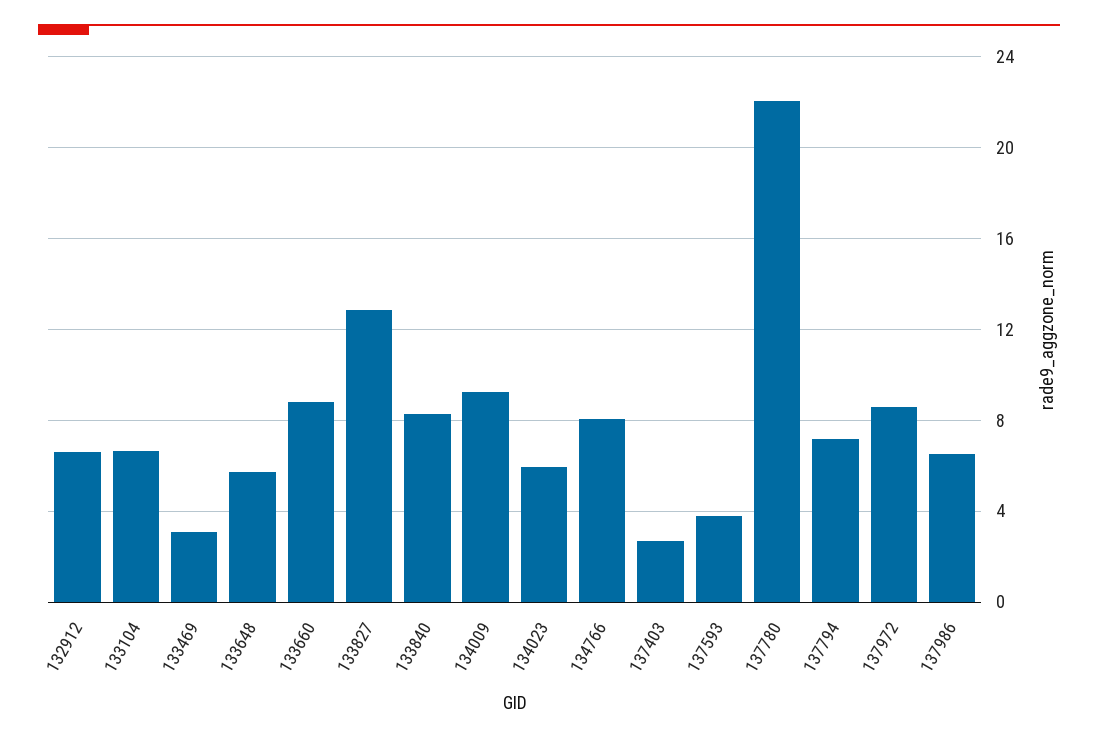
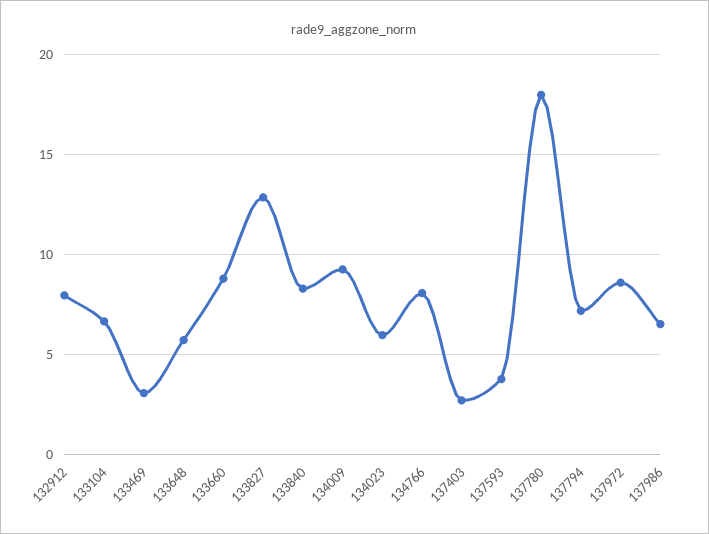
  {
-   "132912": 6.5,
+   "132912": 8,
    "133104": 6.5,
    "133469": 3,
    "133648": 5.5,
    "133660": 9,
    "133827": 13,
    "133840": 8.5,
    "134009": 9.5,
    "134023": 6,
    "134766": 8,
    "137403": 2.5,
    "137593": 4,
-   "137780": 22,
+   "137780": 18,
    "137794": 7,
    "137972": 8.5,
    "137986": 6.5
  }

